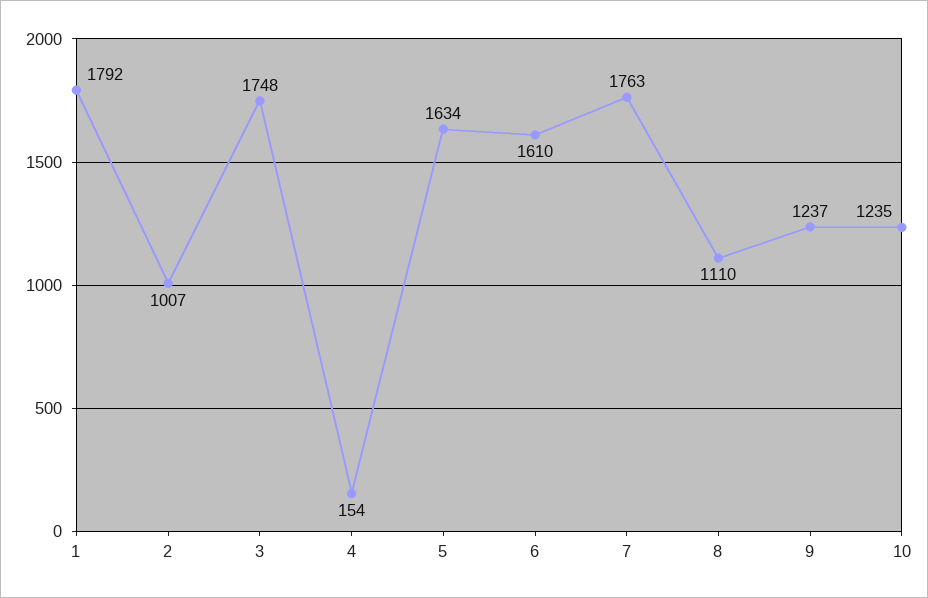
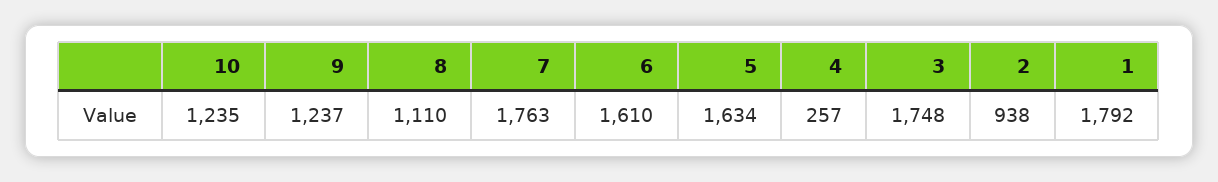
  {
    "1": 1792,
-   "2": 1007,
+   "2": 938,
    "3": 1748,
-   "4": 154,
+   "4": 257,
    "5": 1634,
    "6": 1610,
    "7": 1763,
    "8": 1110,
    "9": 1237,
    "10": 1235
  }

